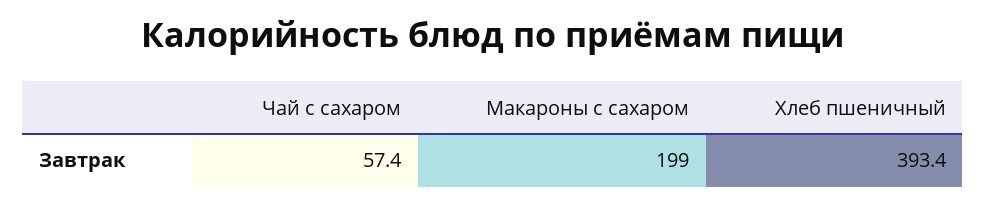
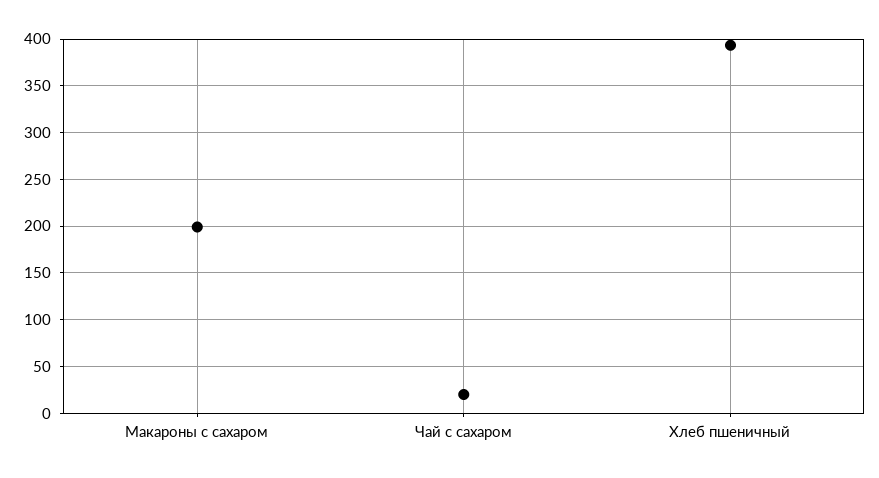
  {
-   "Чай с сахаром": 57.4,
+   "Чай с сахаром": 20,
    "Макароны с сахаром": 199,
    "Хлеб пшеничный": 393.4
  }

